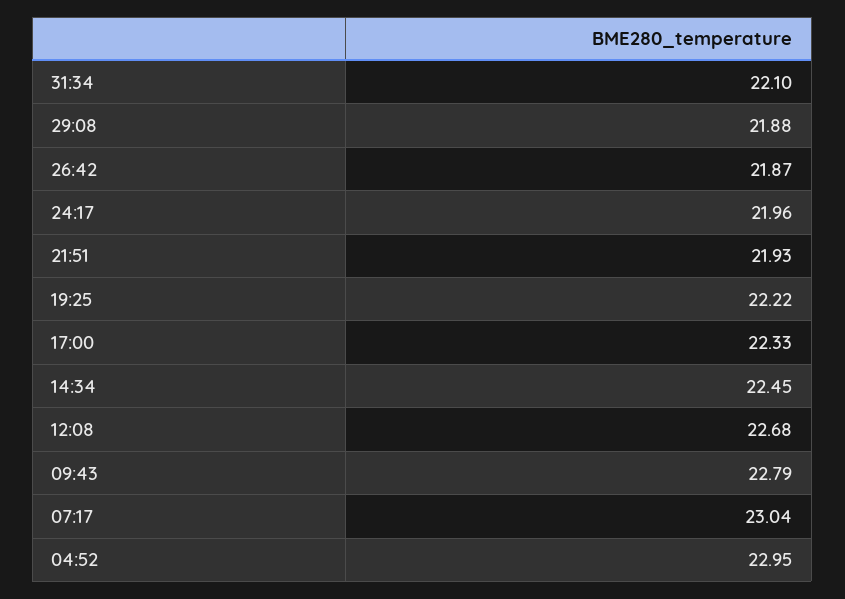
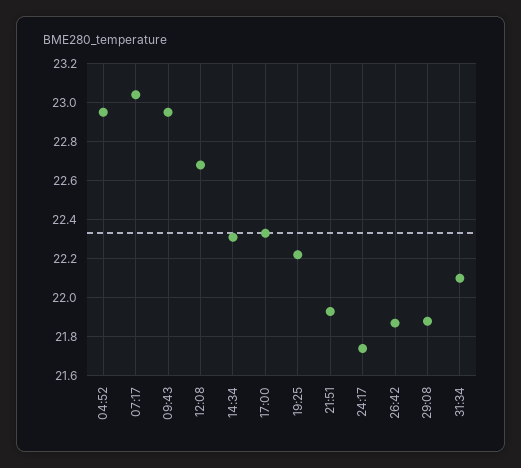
  {
    "31:34": 22.1,
    "29:08": 21.88,
    "26:42": 21.87,
-   "24:17": 21.96,
+   "24:17": 21.75,
    "21:51": 21.93,
    "19:25": 22.22,
    "17:00": 22.33,
-   "14:34": 22.45,
+   "14:34": 22.3,
    "12:08": 22.68,
-   "09:43": 22.79,
+   "09:43": 22.95,
    "07:17": 23.04,
    "04:52": 22.95
  }

